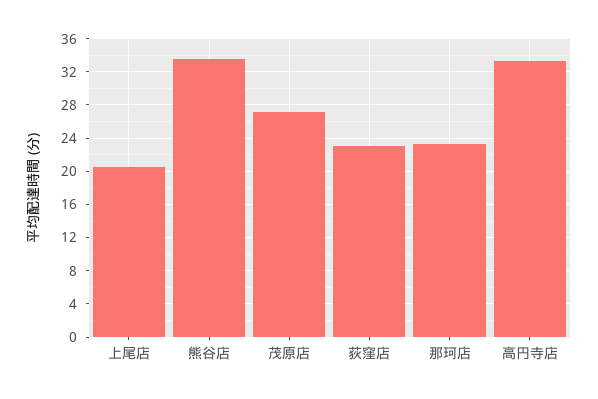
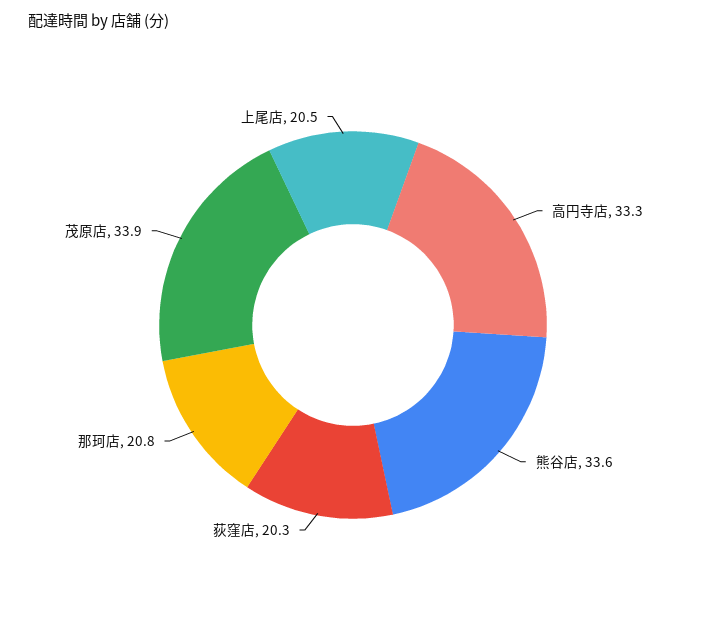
  {
    "上尾店": 20.5,
    "熊谷店": 33.6,
-   "茂原店": 27,
+   "茂原店": 33.9,
-   "荻窪店": 23,
+   "荻窪店": 20.3,
-   "那珂店": 23,
+   "那珂店": 20.8,
    "高円寺店": 33.3
  }

